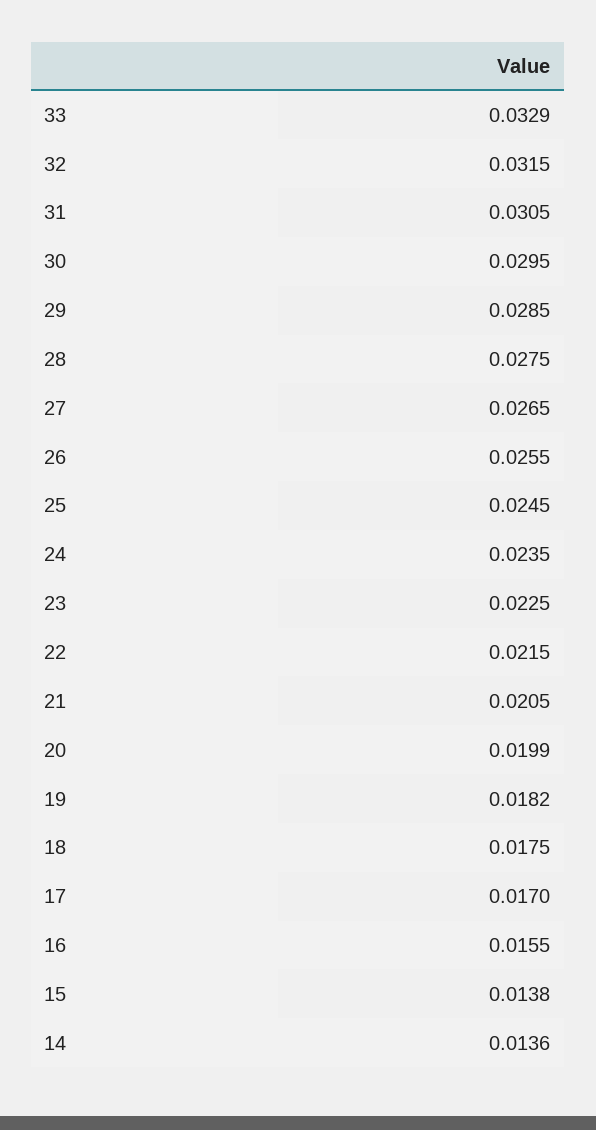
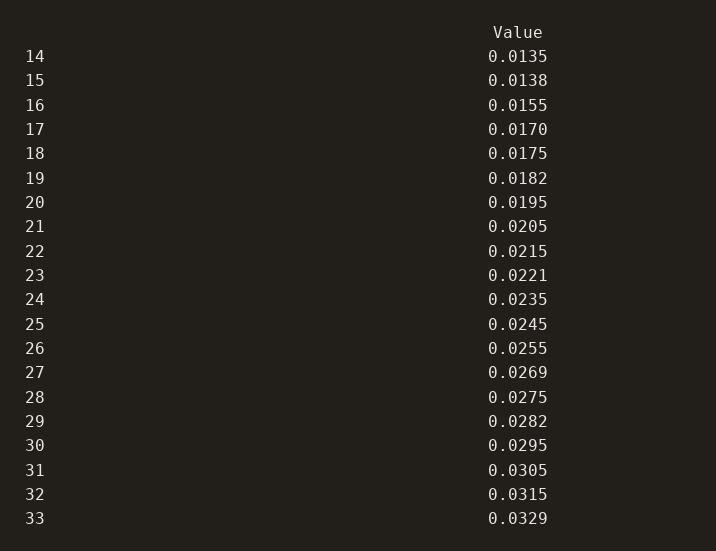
  {
    "33": 0.0329,
    "32": 0.0315,
    "31": 0.0305,
    "30": 0.0295,
-   "29": 0.0285,
+   "29": 0.0282,
    "28": 0.0275,
-   "27": 0.0265,
+   "27": 0.0269,
    "26": 0.0255,
    "25": 0.0245,
    "24": 0.0235,
-   "23": 0.0225,
+   "23": 0.0221,
    "22": 0.0215,
    "21": 0.0205,
-   "20": 0.0199,
+   "20": 0.0195,
    "19": 0.0182,
    "18": 0.0175,
    "17": 0.017,
    "16": 0.0155,
    "15": 0.0138,
-   "14": 0.0136
+   "14": 0.0135
  }

